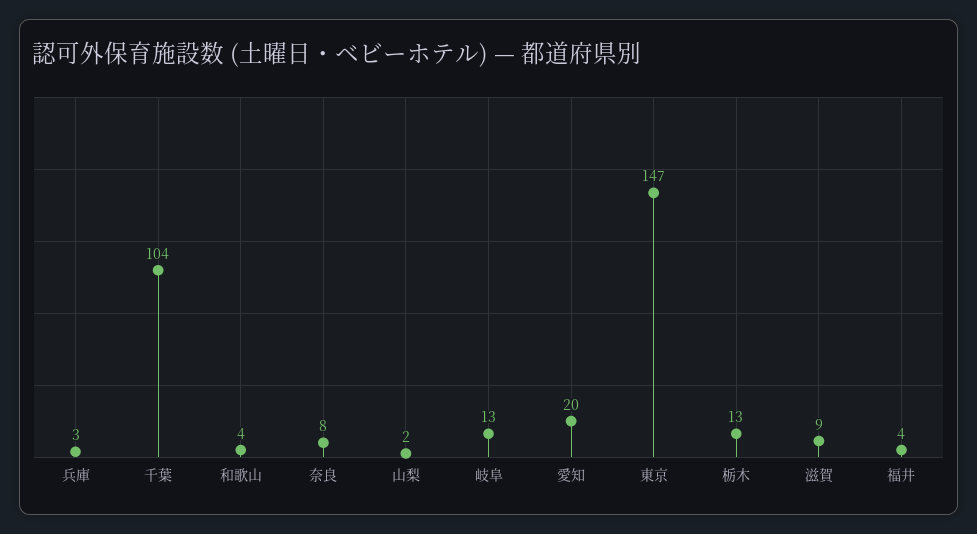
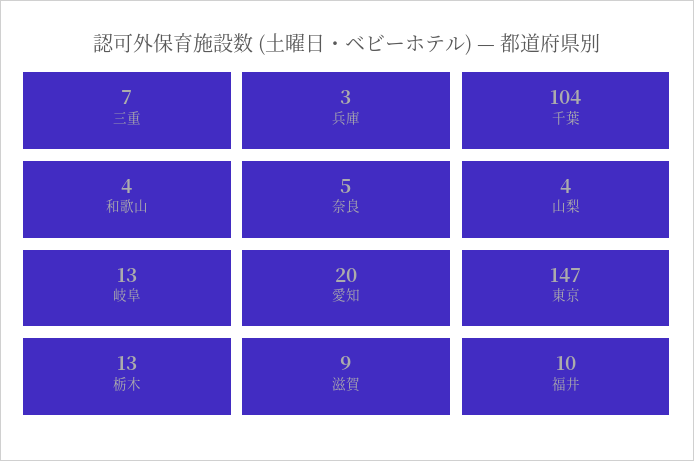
  {
    "兵庫": 3,
    "千葉": 104,
    "和歌山": 4,
-   "奈良": 8,
+   "奈良": 5,
-   "山梨": 2,
+   "山梨": 4,
    "岐阜": 13,
    "愛知": 20,
    "東京": 147,
    "栃木": 13,
    "滋賀": 9,
-   "福井": 4
+   "福井": 10,
+   "三重": 7
  }

